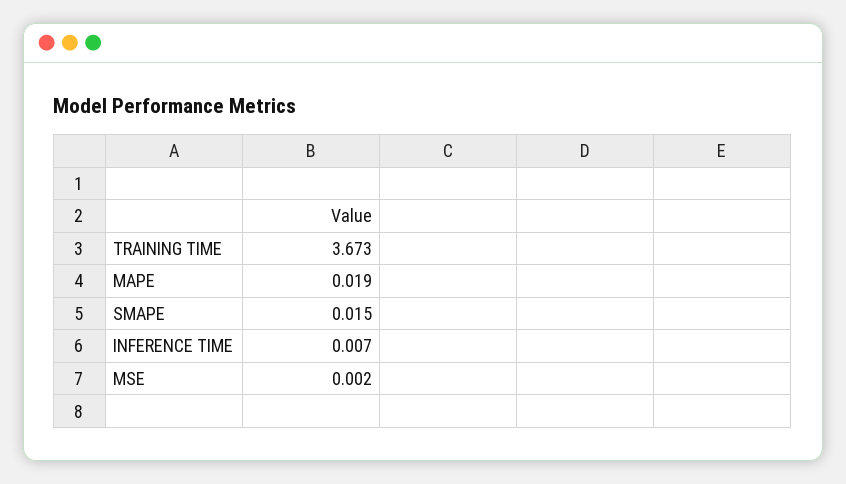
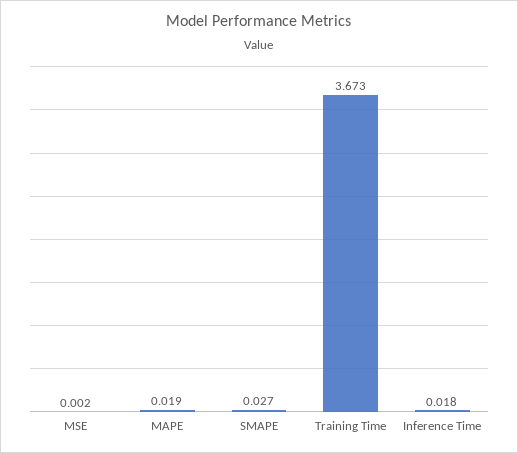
  {
    "TRAINING TIME": 3.673,
    "MAPE": 0.019,
-   "SMAPE": 0.015,
+   "SMAPE": 0.027,
-   "INFERENCE TIME": 0.007,
+   "INFERENCE TIME": 0.018,
    "MSE": 0.002
  }

